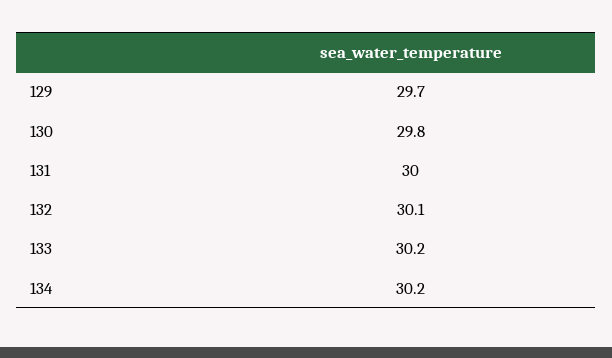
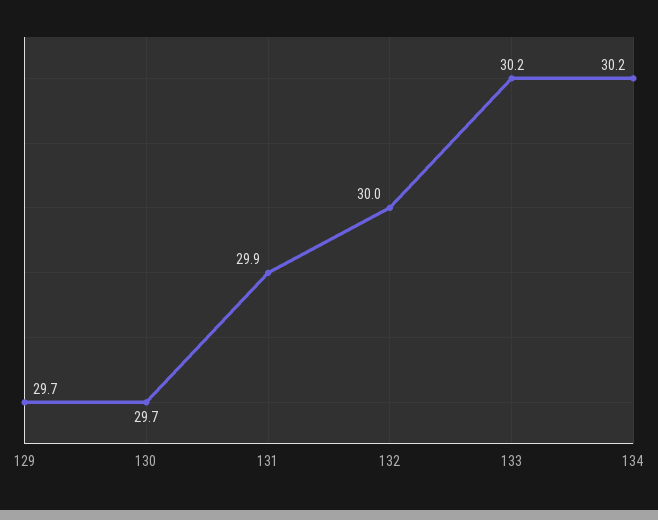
  {
    "129": 29.7,
-   "130": 29.8,
+   "130": 29.7,
-   "131": 30,
+   "131": 29.9,
-   "132": 30.1,
+   "132": 30,
    "133": 30.2,
    "134": 30.2
  }

